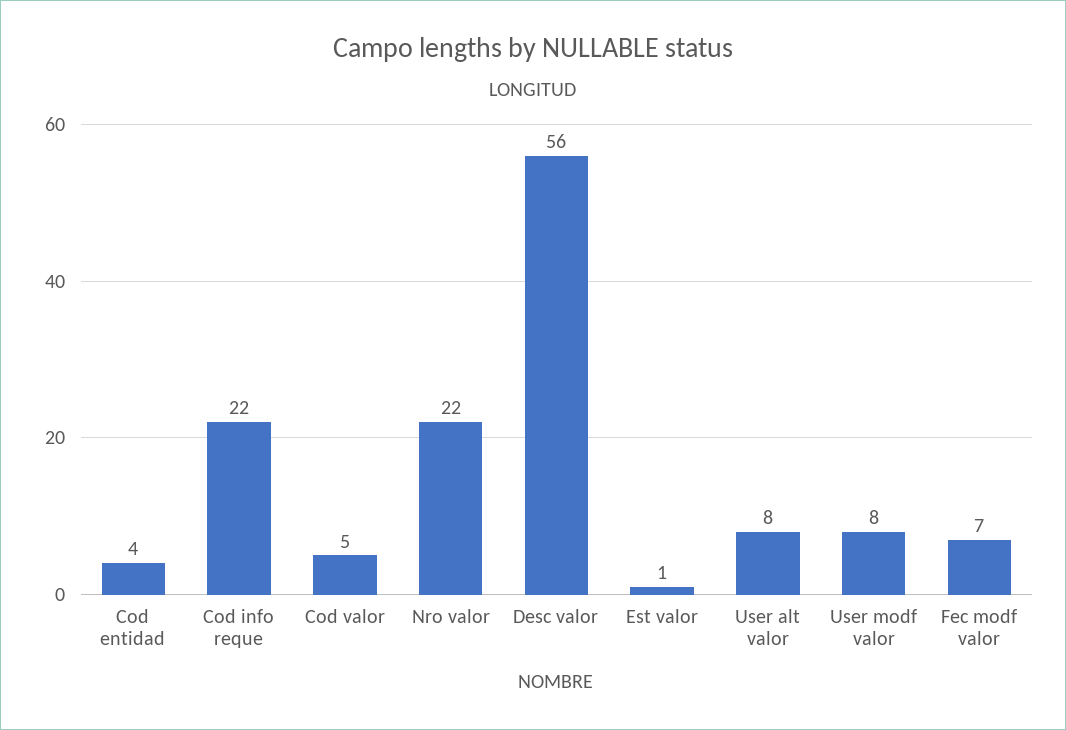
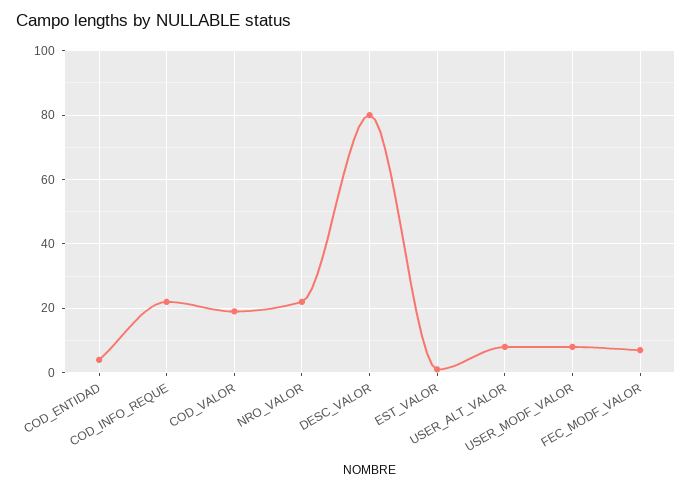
  {
    "Cod entidad": 4,
    "Cod info reque": 22,
-   "Cod valor": 5,
+   "Cod valor": 20,
    "Nro valor": 22,
-   "Desc valor": 56,
+   "Desc valor": 80,
    "Est valor": 1,
    "User alt valor": 8,
    "User modf valor": 8,
    "Fec modf valor": 7
  }

